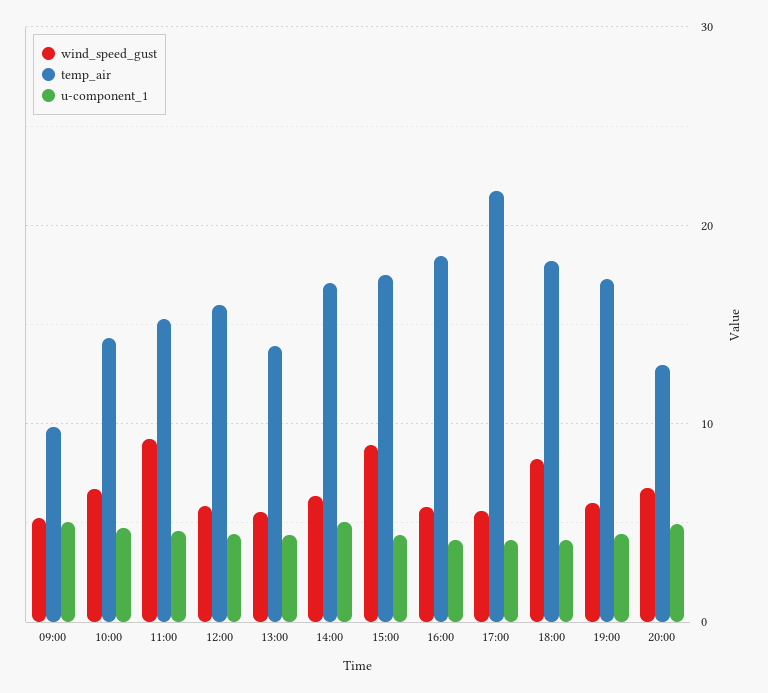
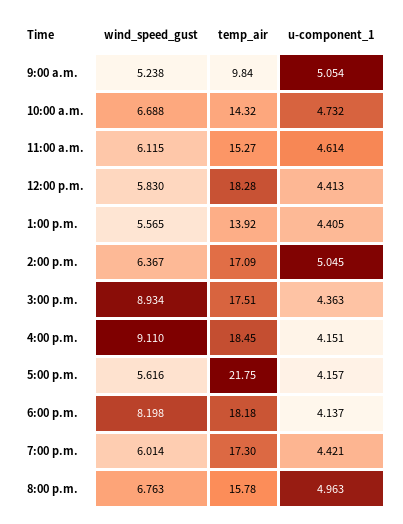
  {
    "wind_speed_gust": {
      "09:00": 5.238,
      "10:00": 6.688,
-     "11:00": 9,
+     "11:00": 6.115,
      "12:00": 5.83,
      "13:00": 5.565,
      "14:00": 6.367,
      "15:00": 8.934,
-     "16:00": 6,
+     "16:00": 9.11,
      "17:00": 5.616,
      "18:00": 8.198,
      "19:00": 6.014,
      "20:00": 6.763
    },
    "temp_air": {
      "09:00": 9.84,
      "10:00": 14.32,
      "11:00": 15.27,
-     "12:00": 16,
+     "12:00": 18.28,
      "13:00": 13.92,
      "14:00": 17.09,
      "15:00": 17.51,
      "16:00": 18.45,
      "17:00": 21.75,
      "18:00": 18.18,
      "19:00": 17.3,
-     "20:00": 13
+     "20:00": 15.78
    },
    "u-component_1": {
      "09:00": 5.054,
      "10:00": 4.732,
      "11:00": 4.614,
      "12:00": 4.413,
      "13:00": 4.405,
      "14:00": 5.045,
      "15:00": 4.363,
      "16:00": 4.151,
      "17:00": 4.157,
      "18:00": 4.137,
      "19:00": 4.421,
      "20:00": 4.963
    }
  }

